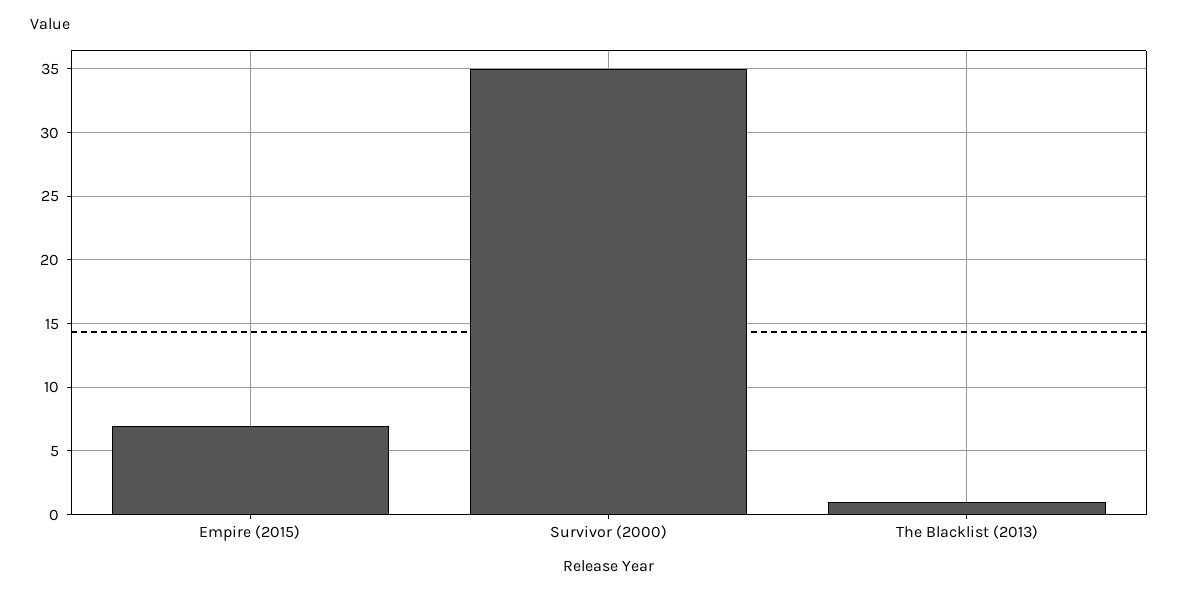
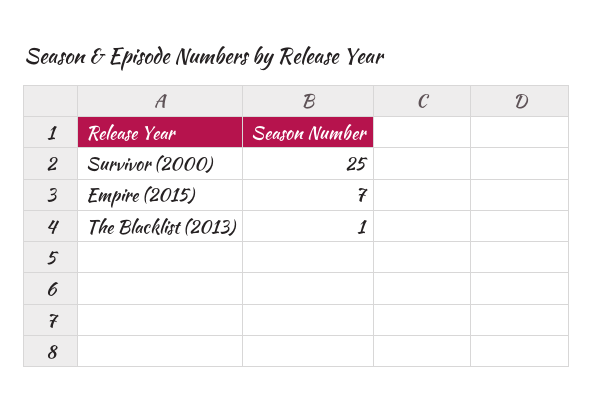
  {
    "Empire (2015)": 7,
-   "Survivor (2000)": 35,
+   "Survivor (2000)": 25,
    "The Blacklist (2013)": 1
  }

